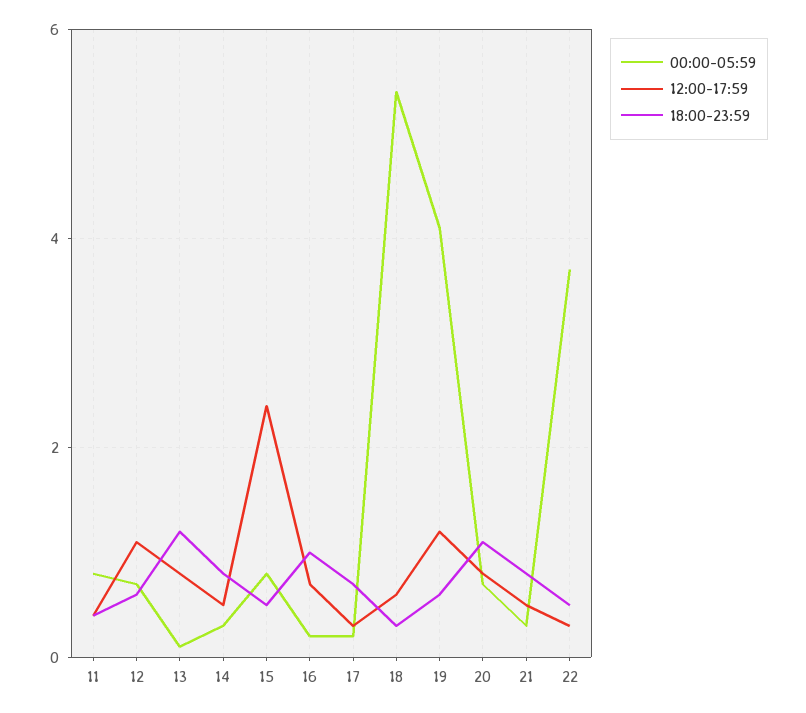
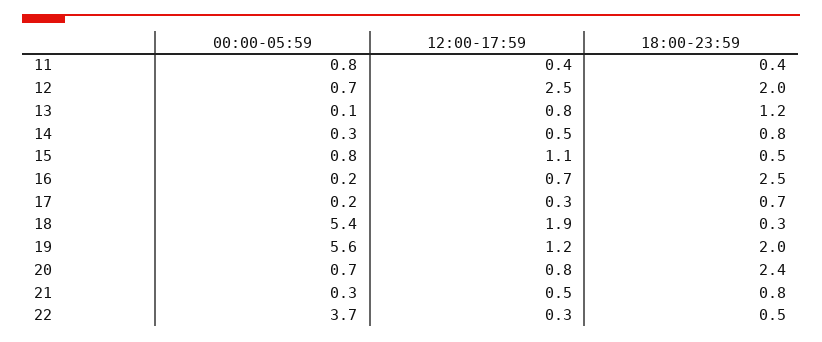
  {
    "00:00-05:59": {
      "11": 0.8,
      "12": 0.7,
      "13": 0.1,
      "14": 0.3,
      "15": 0.8,
      "16": 0.2,
      "17": 0.2,
      "18": 5.4,
-     "19": 4,
+     "19": 5.6,
      "20": 0.7,
      "21": 0.3,
      "22": 3.7
    },
    "12:00-17:59": {
      "11": 0.4,
-     "12": 1,
+     "12": 2.5,
      "13": 0.8,
      "14": 0.5,
-     "15": 2.5,
+     "15": 1.1,
      "16": 0.7,
      "17": 0.3,
-     "18": 0.5,
+     "18": 1.9,
      "19": 1.2,
      "20": 0.8,
      "21": 0.5,
      "22": 0.3
    },
    "18:00-23:59": {
      "11": 0.4,
-     "12": 0.5,
+     "12": 2,
      "13": 1.2,
      "14": 0.8,
      "15": 0.5,
-     "16": 1,
+     "16": 2.5,
      "17": 0.7,
      "18": 0.3,
-     "19": 0.5,
+     "19": 2,
-     "20": 1,
+     "20": 2.4,
      "21": 0.8,
      "22": 0.5
    }
  }

